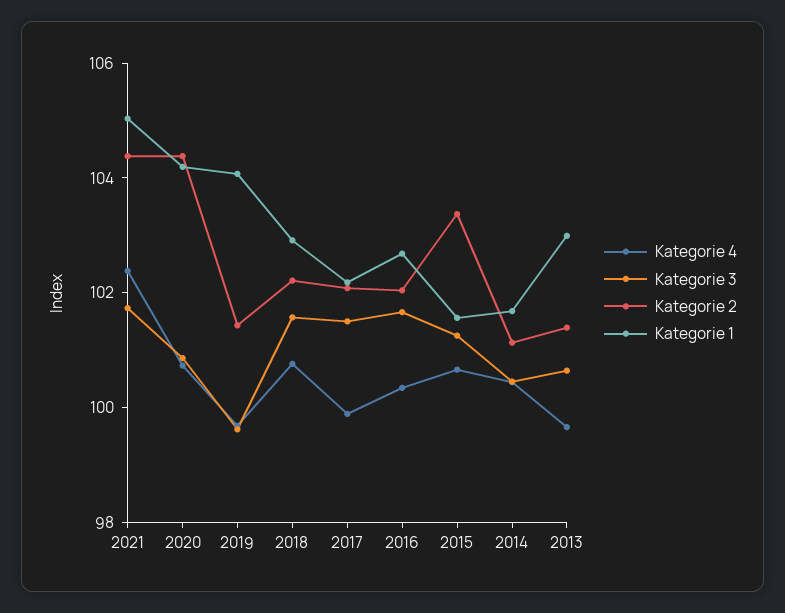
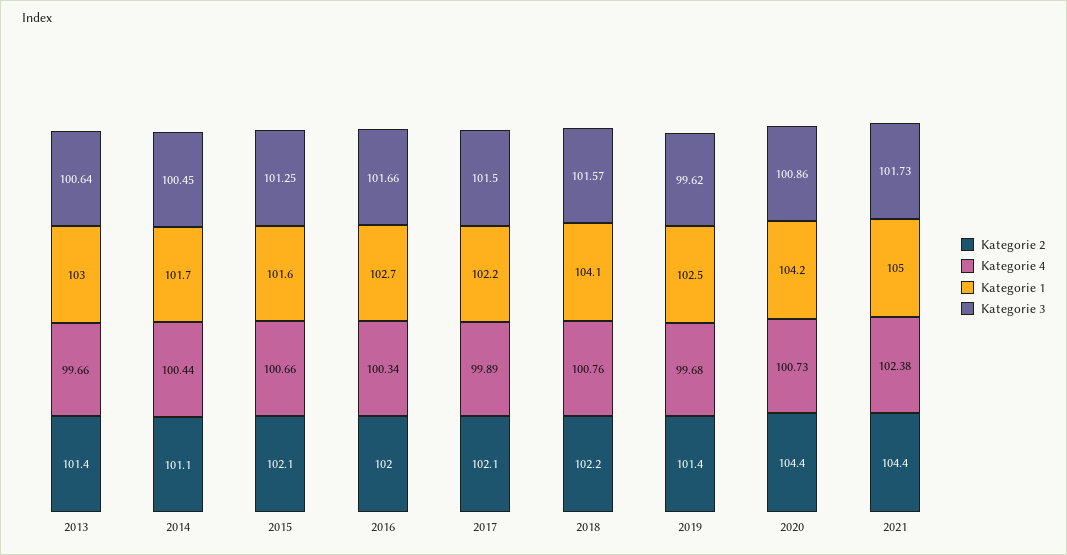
  {
    "Kategorie 4": {
      "2021": 102.38,
      "2020": 100.73,
      "2019": 99.68,
      "2018": 100.76,
      "2017": 99.89,
      "2016": 100.34,
      "2015": 100.66,
      "2014": 100.44,
      "2013": 99.66
    },
    "Kategorie 3": {
      "2021": 101.73,
      "2020": 100.86,
      "2019": 99.62,
      "2018": 101.57,
      "2017": 101.5,
      "2016": 101.66,
      "2015": 101.25,
      "2014": 100.45,
      "2013": 100.64
    },
    "Kategorie 2": {
      "2021": 104.4,
      "2020": 104.4,
      "2019": 101.4,
      "2018": 102.2,
      "2017": 102.1,
      "2016": 102,
-     "2015": 103.5,
+     "2015": 102.1,
      "2014": 101.1,
      "2013": 101.4
    },
    "Kategorie 1": {
      "2021": 105,
      "2020": 104.2,
-     "2019": 104,
+     "2019": 102.5,
-     "2018": 103,
+     "2018": 104.1,
      "2017": 102.2,
      "2016": 102.7,
      "2015": 101.6,
      "2014": 101.7,
      "2013": 103
    }
  }

